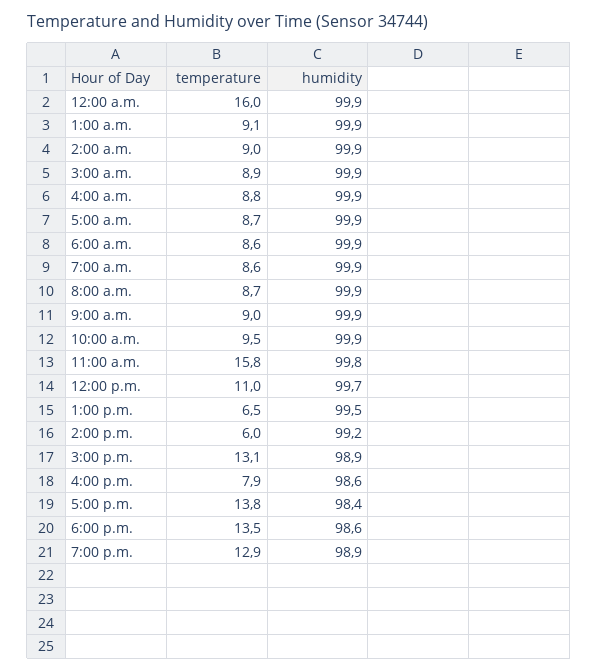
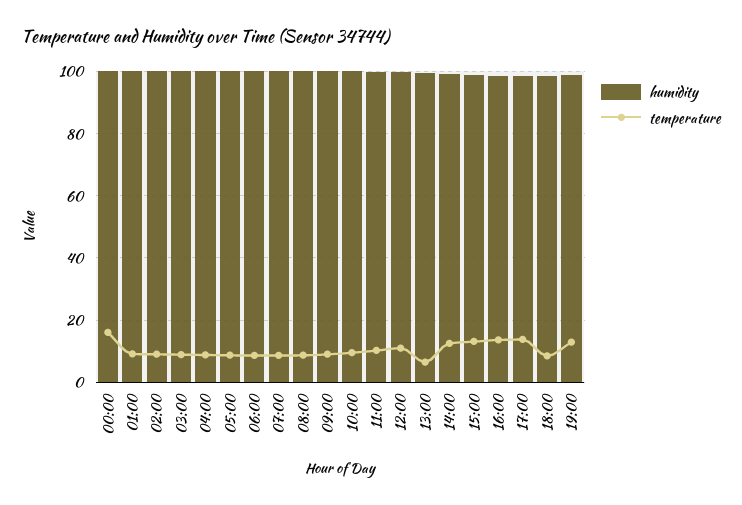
  {
    "temperature": {
      "12:00 a.m.": 16,
      "1:00 a.m.": 9.1,
      "2:00 a.m.": 9,
      "3:00 a.m.": 8.9,
      "4:00 a.m.": 8.8,
      "5:00 a.m.": 8.7,
      "6:00 a.m.": 8.6,
      "7:00 a.m.": 8.6,
      "8:00 a.m.": 8.7,
      "9:00 a.m.": 9,
      "10:00 a.m.": 9.5,
-     "11:00 a.m.": 15.8,
+     "11:00 a.m.": 10,
      "12:00 p.m.": 11,
      "1:00 p.m.": 6.5,
-     "2:00 p.m.": 6,
+     "2:00 p.m.": 12,
      "3:00 p.m.": 13.1,
-     "4:00 p.m.": 7.9,
+     "4:00 p.m.": 14,
      "5:00 p.m.": 13.8,
-     "6:00 p.m.": 13.5,
+     "6:00 p.m.": 8,
      "7:00 p.m.": 12.9
    },
    "humidity": {
      "12:00 a.m.": 99.9,
      "1:00 a.m.": 99.9,
      "2:00 a.m.": 99.9,
      "3:00 a.m.": 99.9,
      "4:00 a.m.": 99.9,
      "5:00 a.m.": 99.9,
      "6:00 a.m.": 99.9,
      "7:00 a.m.": 99.9,
      "8:00 a.m.": 99.9,
      "9:00 a.m.": 99.9,
      "10:00 a.m.": 99.9,
      "11:00 a.m.": 99.8,
      "12:00 p.m.": 99.7,
      "1:00 p.m.": 99.5,
      "2:00 p.m.": 99.2,
      "3:00 p.m.": 98.9,
      "4:00 p.m.": 98.6,
      "5:00 p.m.": 98.4,
      "6:00 p.m.": 98.6,
      "7:00 p.m.": 98.9
    }
  }

